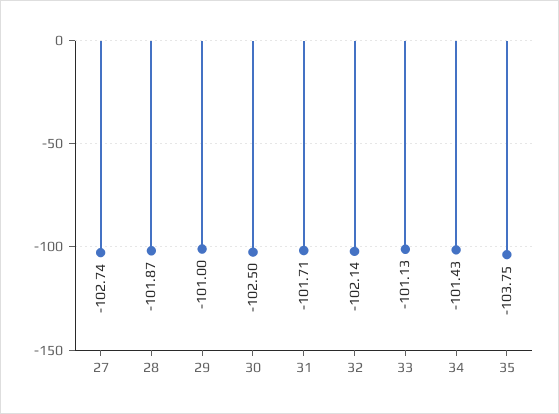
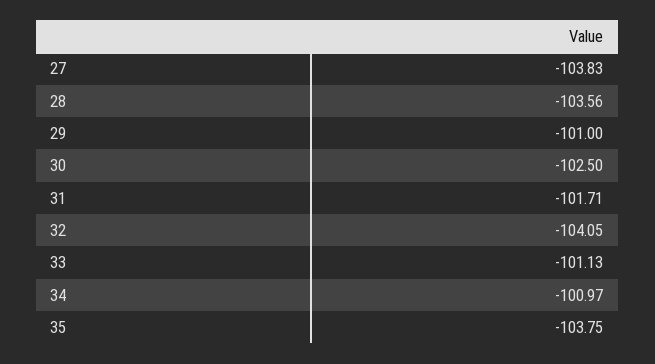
  {
-   "27": -102.74,
+   "27": -103.83,
-   "28": -101.87,
+   "28": -103.56,
    "29": -101,
    "30": -102.5,
    "31": -101.71,
-   "32": -102.14,
+   "32": -104.05,
    "33": -101.13,
-   "34": -101.43,
+   "34": -100.97,
    "35": -103.75
  }

